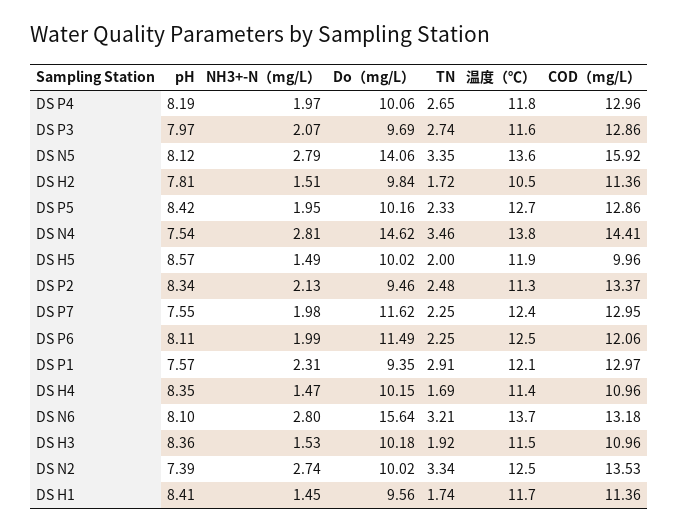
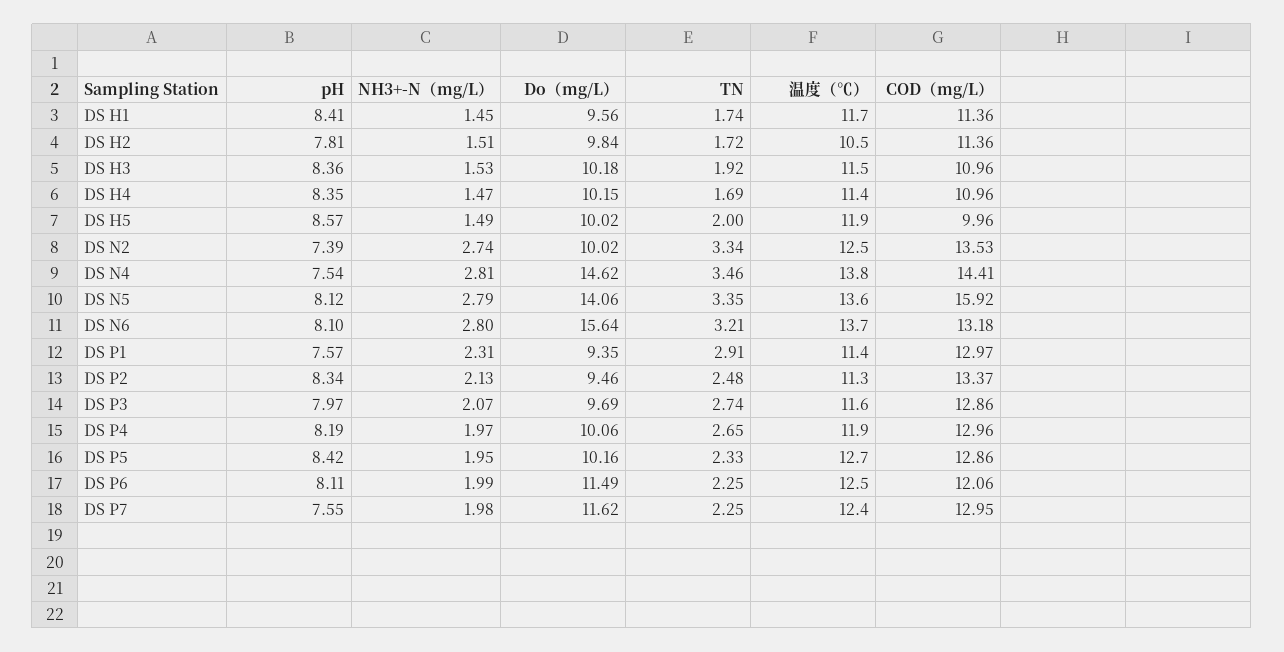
  {
    "pH": {
      "DS P4": 8.19,
      "DS P3": 7.97,
      "DS N5": 8.12,
      "DS H2": 7.81,
      "DS P5": 8.42,
      "DS N4": 7.54,
      "DS H5": 8.57,
      "DS P2": 8.34,
      "DS P7": 7.55,
      "DS P6": 8.11,
      "DS P1": 7.57,
      "DS H4": 8.35,
      "DS N6": 8.1,
      "DS H3": 8.36,
      "DS N2": 7.39,
      "DS H1": 8.41
    },
    "NH3+-N（mg/L）": {
      "DS P4": 1.97,
      "DS P3": 2.07,
      "DS N5": 2.79,
      "DS H2": 1.51,
      "DS P5": 1.95,
      "DS N4": 2.81,
      "DS H5": 1.49,
      "DS P2": 2.13,
      "DS P7": 1.98,
      "DS P6": 1.99,
      "DS P1": 2.31,
      "DS H4": 1.47,
      "DS N6": 2.8,
      "DS H3": 1.53,
      "DS N2": 2.74,
      "DS H1": 1.45
    },
    "Do（mg/L）": {
      "DS P4": 10.06,
      "DS P3": 9.69,
      "DS N5": 14.06,
      "DS H2": 9.84,
      "DS P5": 10.16,
      "DS N4": 14.62,
      "DS H5": 10.02,
      "DS P2": 9.46,
      "DS P7": 11.62,
      "DS P6": 11.49,
      "DS P1": 9.35,
      "DS H4": 10.15,
      "DS N6": 15.64,
      "DS H3": 10.18,
      "DS N2": 10.02,
      "DS H1": 9.56
    },
    "TN": {
      "DS P4": 2.65,
      "DS P3": 2.74,
      "DS N5": 3.35,
      "DS H2": 1.72,
      "DS P5": 2.33,
      "DS N4": 3.46,
      "DS H5": 2,
      "DS P2": 2.48,
      "DS P7": 2.25,
      "DS P6": 2.25,
      "DS P1": 2.91,
      "DS H4": 1.69,
      "DS N6": 3.21,
      "DS H3": 1.92,
      "DS N2": 3.34,
      "DS H1": 1.74
    },
    "温度（℃）": {
-     "DS P4": 11.8,
+     "DS P4": 11.9,
      "DS P3": 11.6,
      "DS N5": 13.6,
      "DS H2": 10.5,
      "DS P5": 12.7,
      "DS N4": 13.8,
      "DS H5": 11.9,
      "DS P2": 11.3,
      "DS P7": 12.4,
      "DS P6": 12.5,
-     "DS P1": 12.1,
+     "DS P1": 11.4,
      "DS H4": 11.4,
      "DS N6": 13.7,
      "DS H3": 11.5,
      "DS N2": 12.5,
      "DS H1": 11.7
    },
    "COD（mg/L）": {
      "DS P4": 12.96,
      "DS P3": 12.86,
      "DS N5": 15.92,
      "DS H2": 11.36,
      "DS P5": 12.86,
      "DS N4": 14.41,
      "DS H5": 9.96,
      "DS P2": 13.37,
      "DS P7": 12.95,
      "DS P6": 12.06,
      "DS P1": 12.97,
      "DS H4": 10.96,
      "DS N6": 13.18,
      "DS H3": 10.96,
      "DS N2": 13.53,
      "DS H1": 11.36
    }
  }

